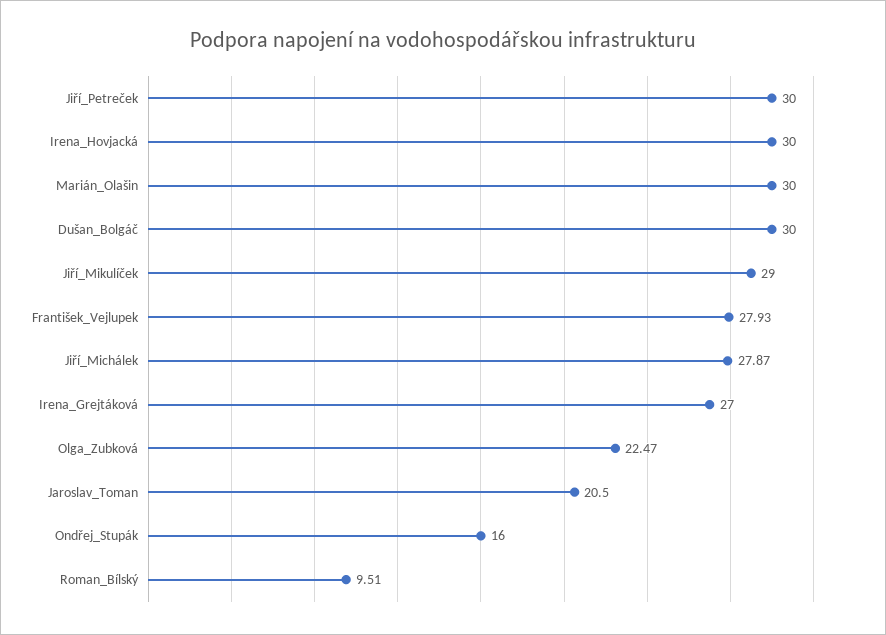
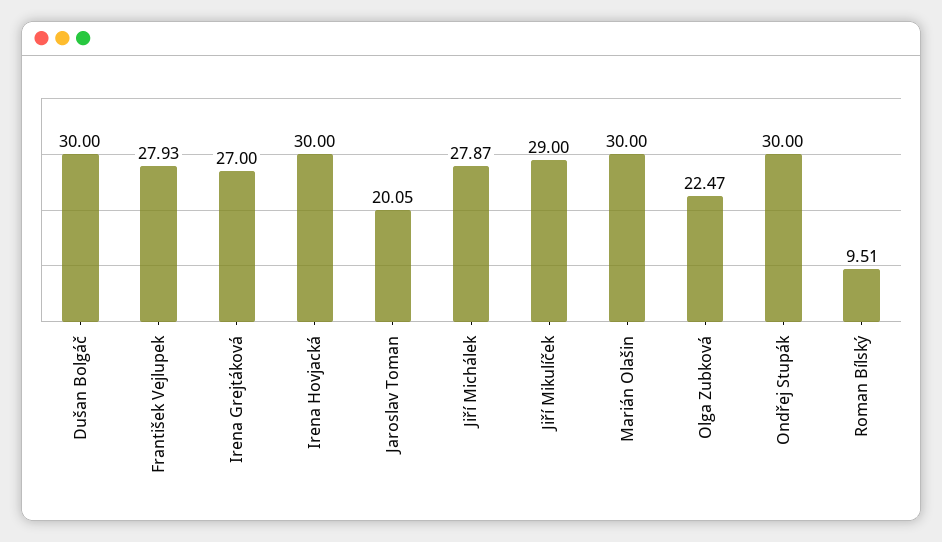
  {
-   "Jiří_Petreček": 30,
    "Irena_Hovjacká": 30,
    "Marián_Olašin": 30,
    "Dušan_Bolgáč": 30,
    "Jiří_Mikulíček": 29,
    "František_Vejlupek": 27.93,
    "Jiří_Michálek": 27.87,
    "Irena_Grejtáková": 27,
    "Olga_Zubková": 22.47,
-   "Jaroslav_Toman": 20.5,
+   "Jaroslav_Toman": 20.05,
-   "Ondřej_Stupák": 16,
+   "Ondřej_Stupák": 30,
    "Roman_Bílský": 9.51
  }

